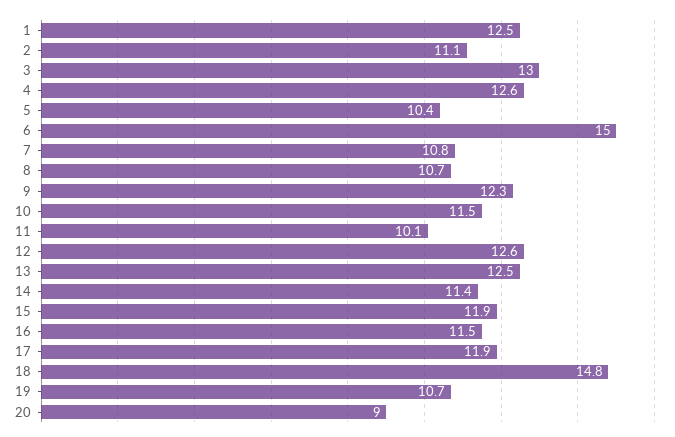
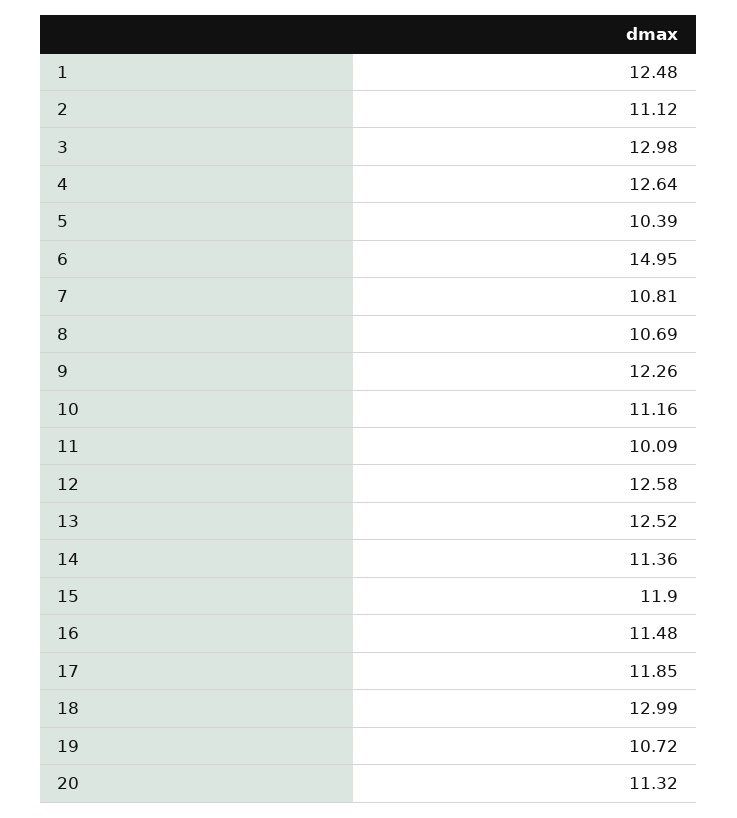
  {
    "1": 12.48,
    "2": 11.12,
    "3": 12.98,
    "4": 12.64,
    "5": 10.39,
    "6": 14.95,
    "7": 10.81,
    "8": 10.69,
    "9": 12.26,
-   "10": 11.5,
+   "10": 11.16,
    "11": 10.09,
    "12": 12.58,
    "13": 12.52,
    "14": 11.36,
    "15": 11.9,
    "16": 11.48,
    "17": 11.85,
-   "18": 14.8,
+   "18": 12.99,
    "19": 10.72,
-   "20": 9
+   "20": 11.32
  }

